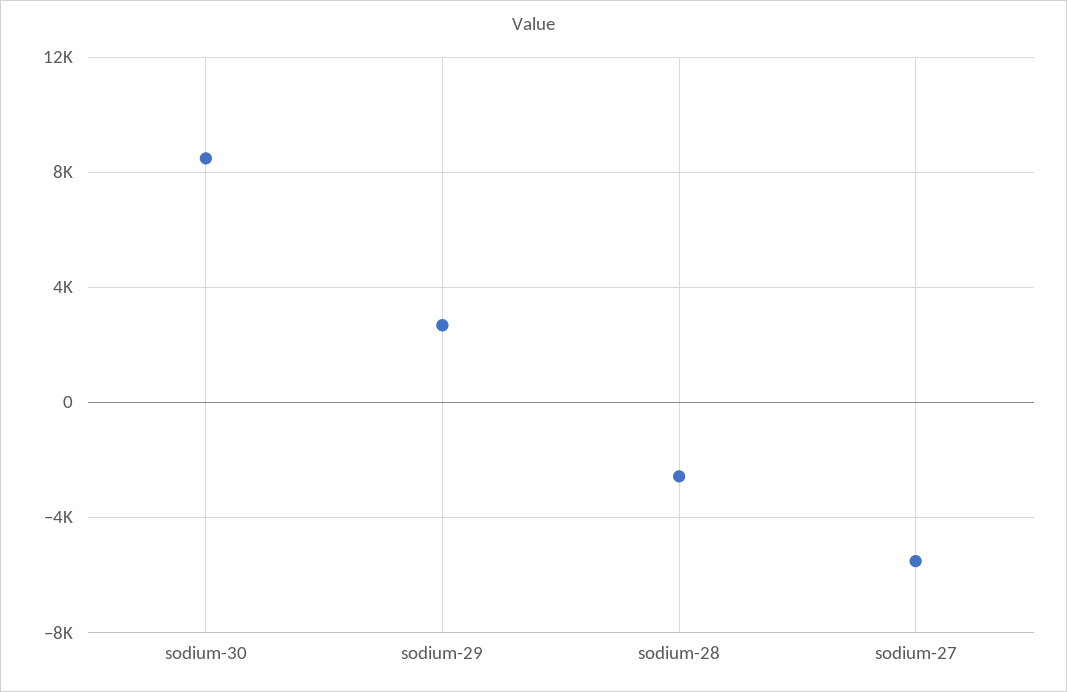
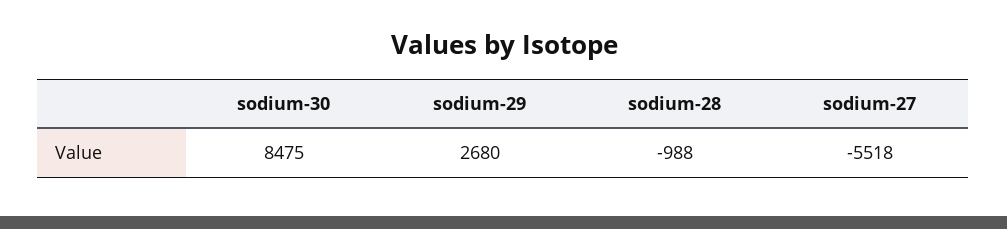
  {
    "sodium-30": 8475,
    "sodium-29": 2680,
-   "sodium-28": -2500,
+   "sodium-28": -988,
    "sodium-27": -5518
  }

